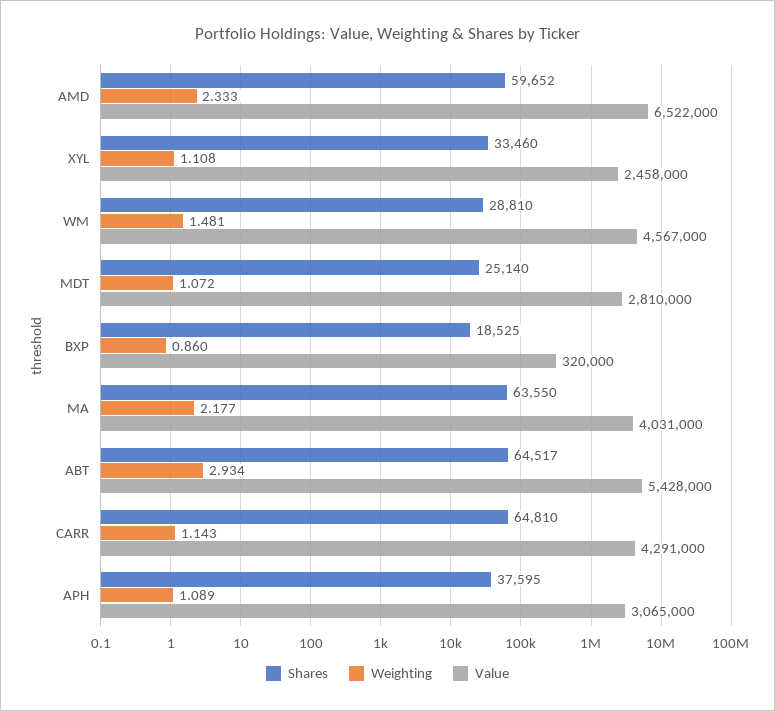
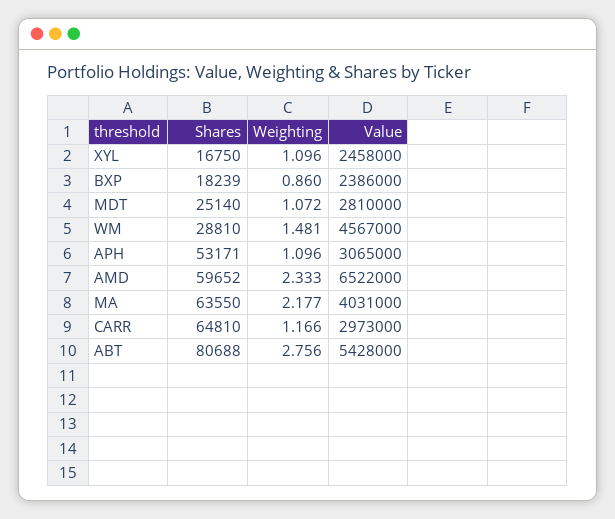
  {
    "Shares": {
      "AMD": 59652,
-     "XYL": 33460,
+     "XYL": 16750,
      "WM": 28810,
      "MDT": 25140,
-     "BXP": 18525,
+     "BXP": 18239,
      "MA": 63550,
-     "ABT": 64517,
+     "ABT": 80688,
      "CARR": 64810,
-     "APH": 37595
+     "APH": 53171
    },
    "Weighting": {
      "AMD": 2.333,
-     "XYL": 1.108,
+     "XYL": 1.096,
      "WM": 1.481,
      "MDT": 1.072,
      "BXP": 0.86,
      "MA": 2.177,
-     "ABT": 2.934,
+     "ABT": 2.756,
-     "CARR": 1.143,
+     "CARR": 1.166,
-     "APH": 1.089
+     "APH": 1.096
    },
    "Value": {
      "AMD": 6522000,
      "XYL": 2458000,
      "WM": 4567000,
      "MDT": 2810000,
-     "BXP": 320000,
+     "BXP": 2386000,
      "MA": 4031000,
      "ABT": 5428000,
-     "CARR": 4291000,
+     "CARR": 2973000,
      "APH": 3065000
    }
  }

